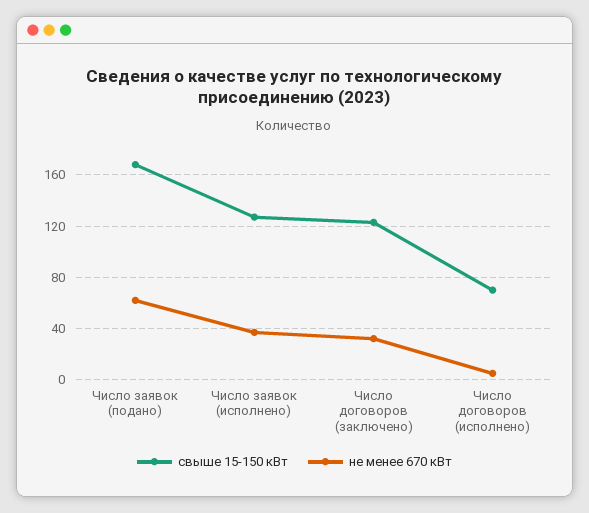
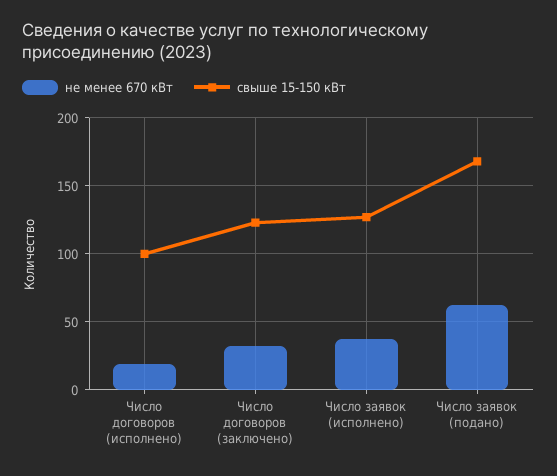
  {
    "свыше 15-150 кВт": {
      "Число заявок (подано)": 170,
      "Число заявок (исполнено)": 125,
      "Число договоров (заключено)": 125,
-     "Число договоров (исполнено)": 70
+     "Число договоров (исполнено)": 100
    },
    "не менее 670 кВт": {
      "Число заявок (подано)": 60,
      "Число заявок (исполнено)": 35,
      "Число договоров (заключено)": 30,
-     "Число договоров (исполнено)": 5
+     "Число договоров (исполнено)": 20
    }
  }

